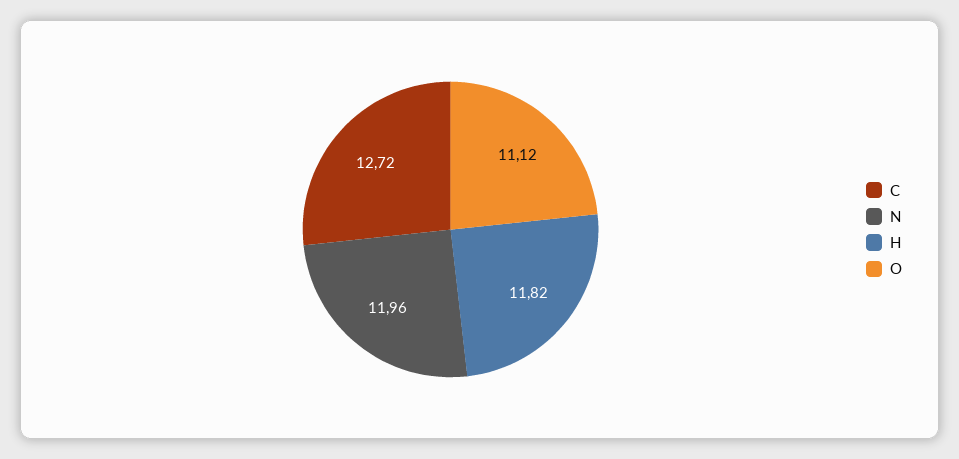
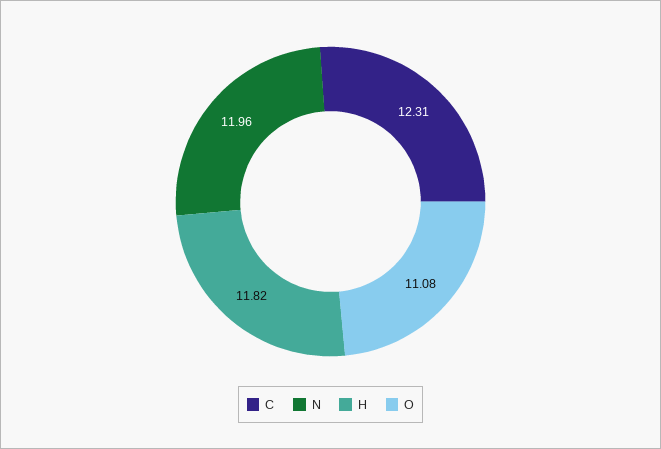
  {
-   "C": 12.72,
+   "C": 12.31,
    "N": 11.96,
    "H": 11.82,
-   "O": 11.12
+   "O": 11.08
  }

